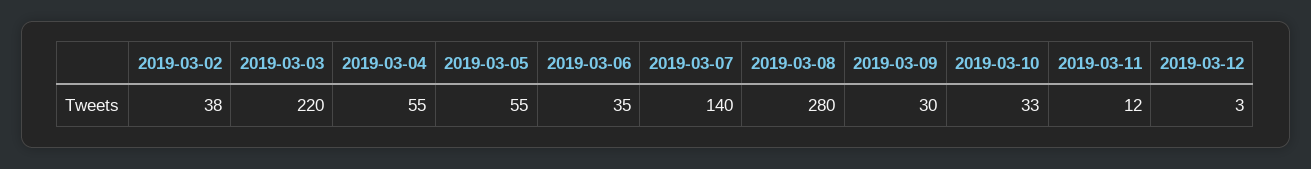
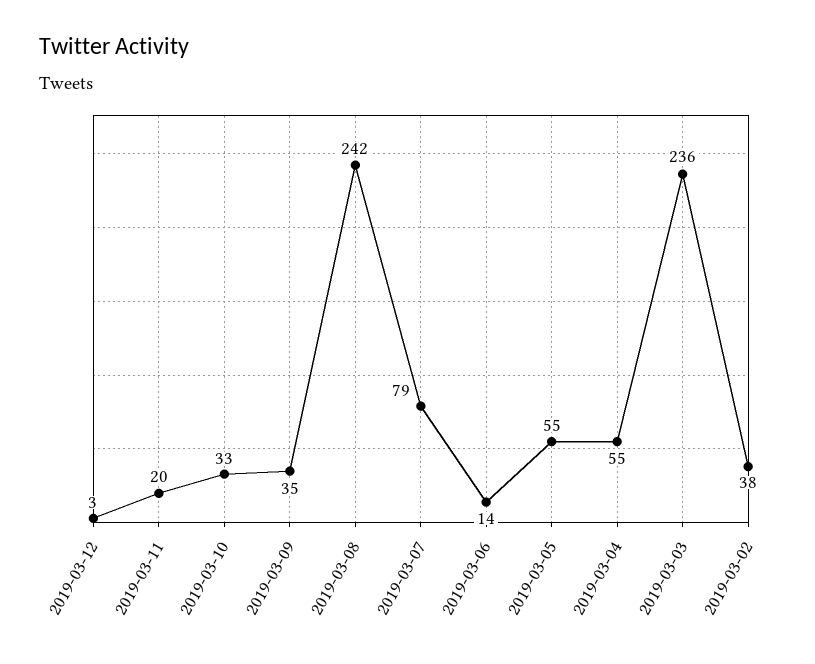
  {
    "2019-03-02": 38,
-   "2019-03-03": 220,
+   "2019-03-03": 236,
    "2019-03-04": 55,
    "2019-03-05": 55,
-   "2019-03-06": 35,
+   "2019-03-06": 14,
-   "2019-03-07": 140,
+   "2019-03-07": 79,
-   "2019-03-08": 280,
+   "2019-03-08": 242,
-   "2019-03-09": 30,
+   "2019-03-09": 35,
    "2019-03-10": 33,
-   "2019-03-11": 12,
+   "2019-03-11": 20,
    "2019-03-12": 3
  }

